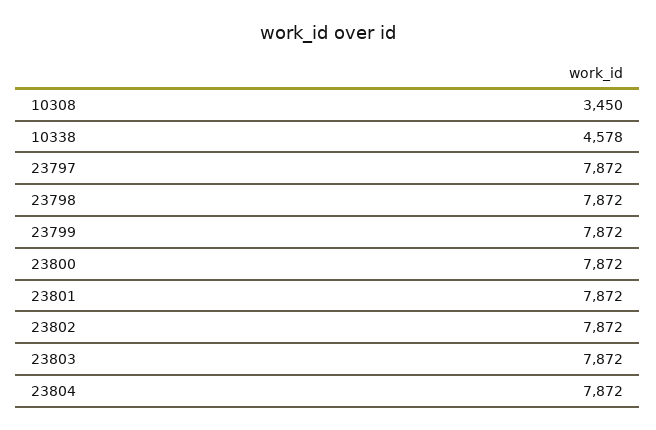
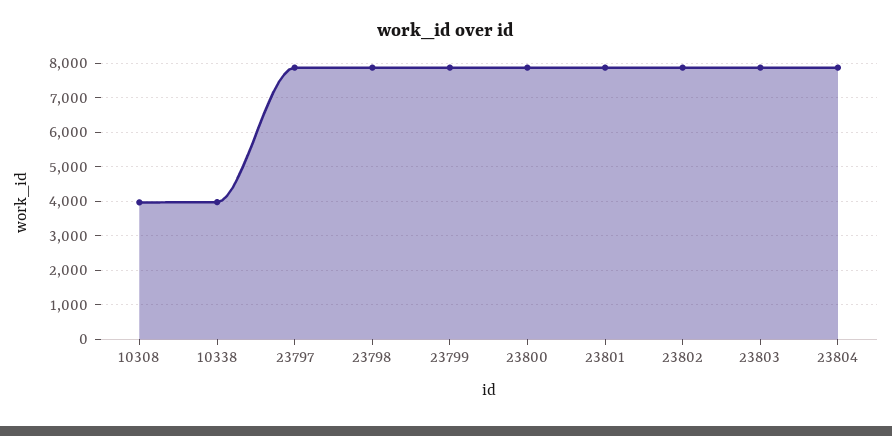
  {
-   "10308": 3450,
+   "10308": 4000,
-   "10338": 4578,
+   "10338": 4000,
    "23797": 7872,
    "23798": 7872,
    "23799": 7872,
    "23800": 7872,
    "23801": 7872,
    "23802": 7872,
    "23803": 7872,
    "23804": 7872
  }

